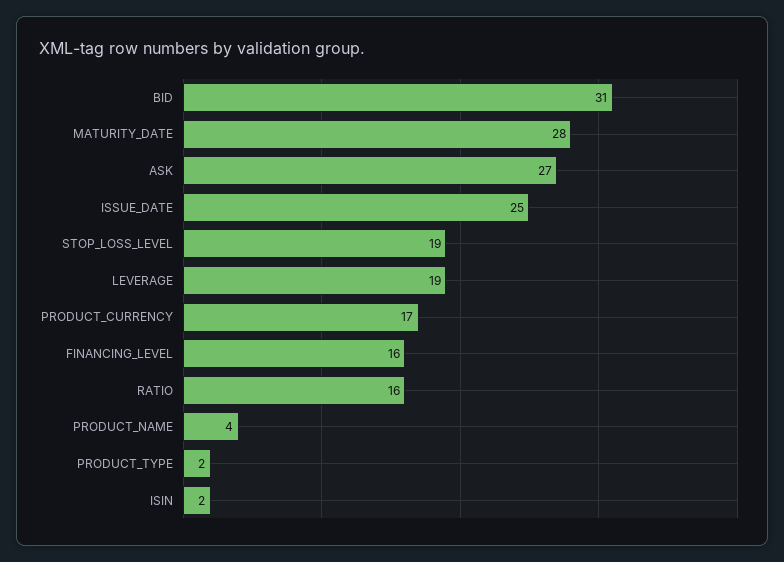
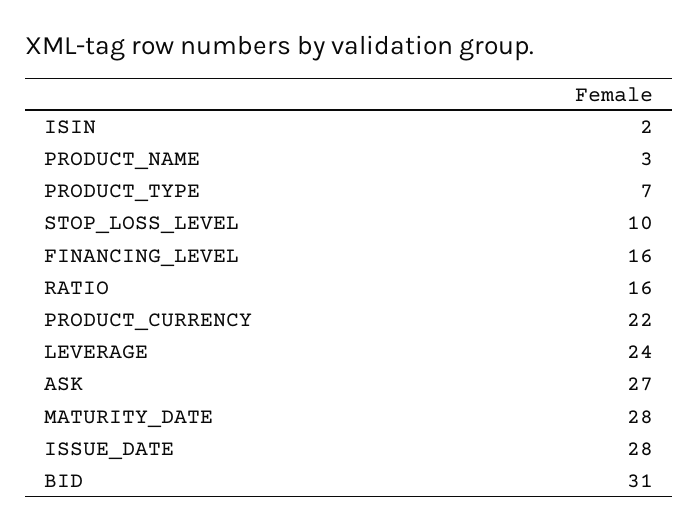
  {
    "BID": 31,
    "MATURITY_DATE": 28,
    "ASK": 27,
-   "ISSUE_DATE": 25,
+   "ISSUE_DATE": 28,
-   "STOP_LOSS_LEVEL": 19,
+   "STOP_LOSS_LEVEL": 10,
-   "LEVERAGE": 19,
+   "LEVERAGE": 24,
-   "PRODUCT_CURRENCY": 17,
+   "PRODUCT_CURRENCY": 22,
    "FINANCING_LEVEL": 16,
    "RATIO": 16,
-   "PRODUCT_NAME": 4,
+   "PRODUCT_NAME": 3,
-   "PRODUCT_TYPE": 2,
+   "PRODUCT_TYPE": 7,
    "ISIN": 2
  }

